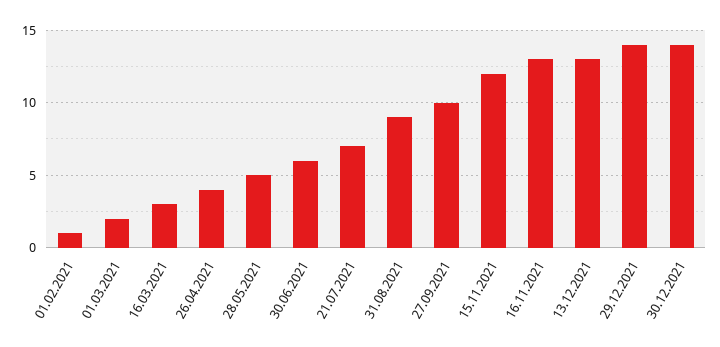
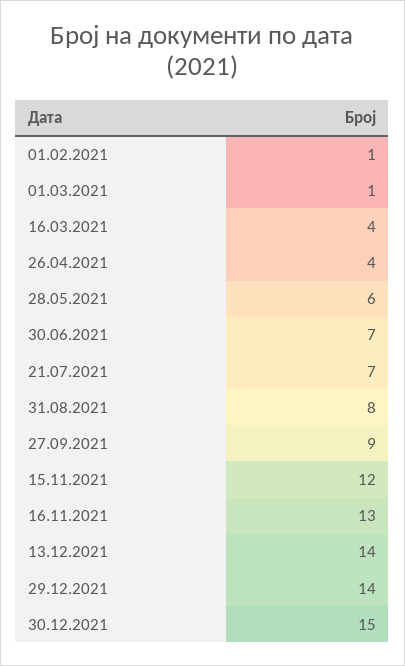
  {
    "01.02.2021": 1,
-   "01.03.2021": 2,
+   "01.03.2021": 1,
-   "16.03.2021": 3,
+   "16.03.2021": 4,
    "26.04.2021": 4,
-   "28.05.2021": 5,
+   "28.05.2021": 6,
-   "30.06.2021": 6,
+   "30.06.2021": 7,
    "21.07.2021": 7,
-   "31.08.2021": 9,
+   "31.08.2021": 8,
-   "27.09.2021": 10,
+   "27.09.2021": 9,
    "15.11.2021": 12,
    "16.11.2021": 13,
-   "13.12.2021": 13,
+   "13.12.2021": 14,
    "29.12.2021": 14,
-   "30.12.2021": 14
+   "30.12.2021": 15
  }

